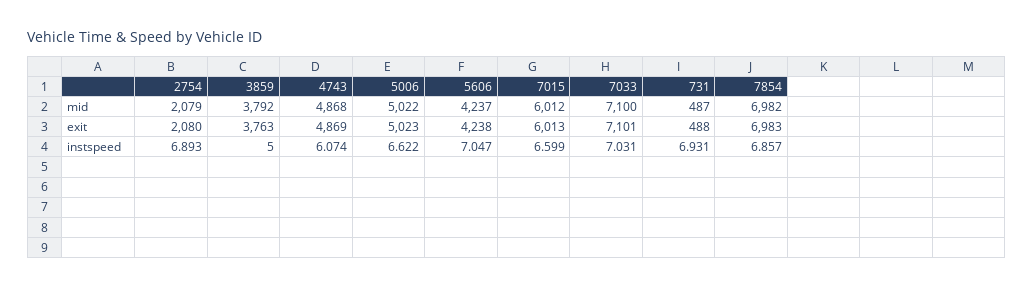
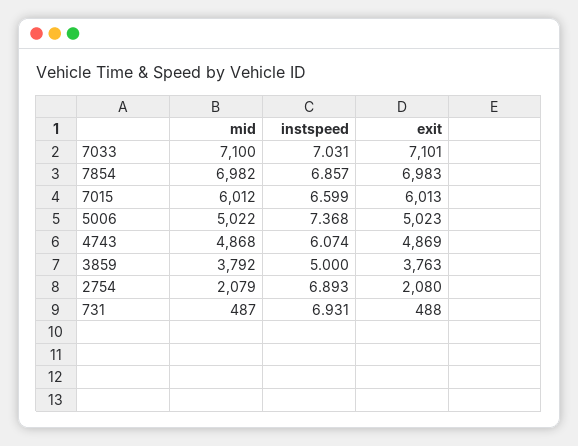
  {
    "2754": {
      "mid": 2079,
      "exit": 2080,
      "instspeed": 6.893
    },
    "3859": {
      "mid": 3792,
      "exit": 3763,
      "instspeed": 5
    },
    "4743": {
      "mid": 4868,
      "exit": 4869,
      "instspeed": 6.074
    },
    "5006": {
      "mid": 5022,
      "exit": 5023,
-     "instspeed": 6.622
+     "instspeed": 7.368
    },
-   "5606": {
-     "mid": 4237,
-     "exit": 4238,
-     "instspeed": 7.047
-   },
    "7015": {
      "mid": 6012,
      "exit": 6013,
      "instspeed": 6.599
    },
    "7033": {
      "mid": 7100,
      "exit": 7101,
      "instspeed": 7.031
    },
    "731": {
      "mid": 487,
      "exit": 488,
      "instspeed": 6.931
    },
    "7854": {
      "mid": 6982,
      "exit": 6983,
      "instspeed": 6.857
    }
  }

